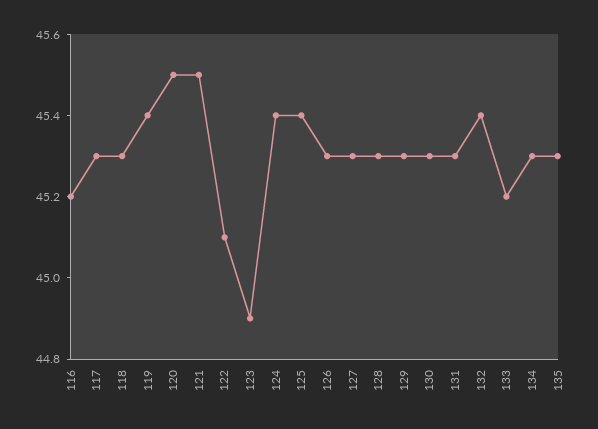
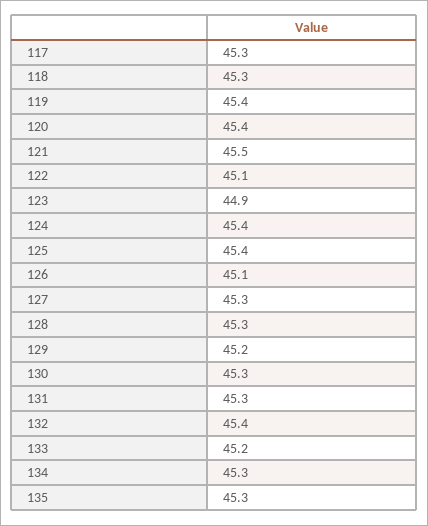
  {
-   "116": 45.2,
    "117": 45.3,
    "118": 45.3,
    "119": 45.4,
-   "120": 45.5,
+   "120": 45.4,
    "121": 45.5,
    "122": 45.1,
    "123": 44.9,
    "124": 45.4,
    "125": 45.4,
-   "126": 45.3,
+   "126": 45.1,
    "127": 45.3,
    "128": 45.3,
-   "129": 45.3,
+   "129": 45.2,
    "130": 45.3,
    "131": 45.3,
    "132": 45.4,
    "133": 45.2,
    "134": 45.3,
    "135": 45.3
  }

